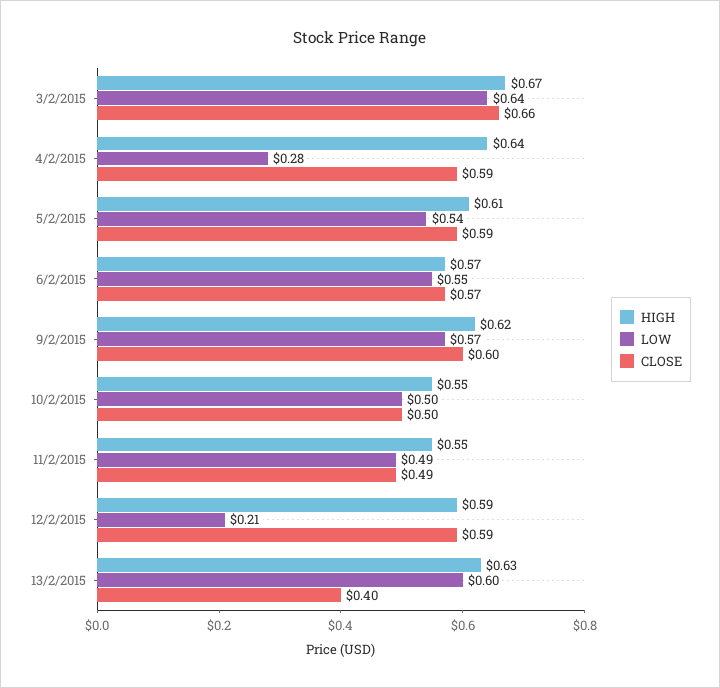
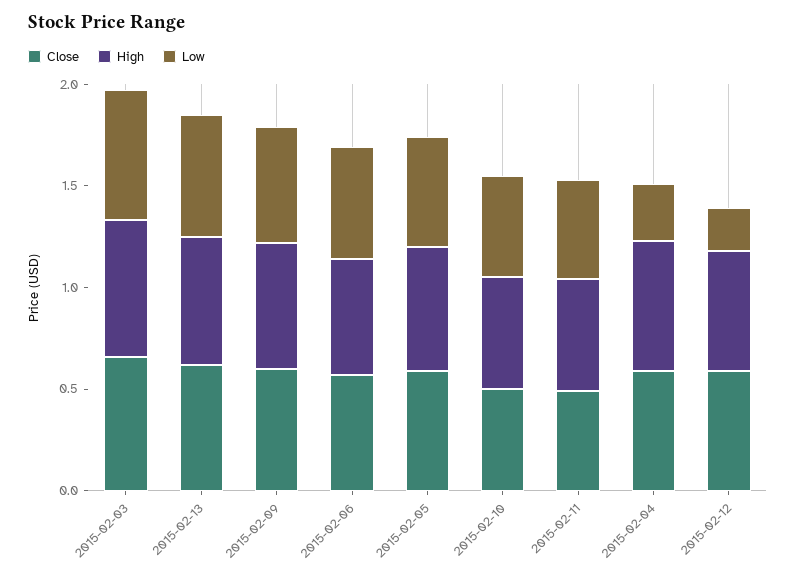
  {
    "HIGH": {
      "3/2/2015": 0.67,
      "4/2/2015": 0.64,
      "5/2/2015": 0.61,
      "6/2/2015": 0.57,
      "9/2/2015": 0.62,
      "10/2/2015": 0.55,
      "11/2/2015": 0.55,
      "12/2/2015": 0.59,
      "13/2/2015": 0.63
    },
    "LOW": {
      "3/2/2015": 0.64,
      "4/2/2015": 0.28,
      "5/2/2015": 0.54,
      "6/2/2015": 0.55,
      "9/2/2015": 0.57,
      "10/2/2015": 0.5,
      "11/2/2015": 0.49,
      "12/2/2015": 0.21,
      "13/2/2015": 0.6
    },
    "CLOSE": {
      "3/2/2015": 0.66,
      "4/2/2015": 0.59,
      "5/2/2015": 0.59,
      "6/2/2015": 0.57,
      "9/2/2015": 0.6,
      "10/2/2015": 0.5,
      "11/2/2015": 0.49,
      "12/2/2015": 0.59,
-     "13/2/2015": 0.4
+     "13/2/2015": 0.6
    }
  }

